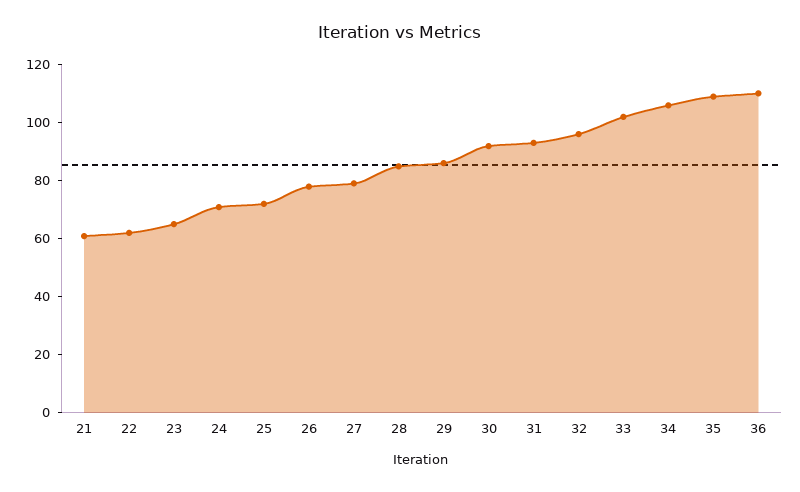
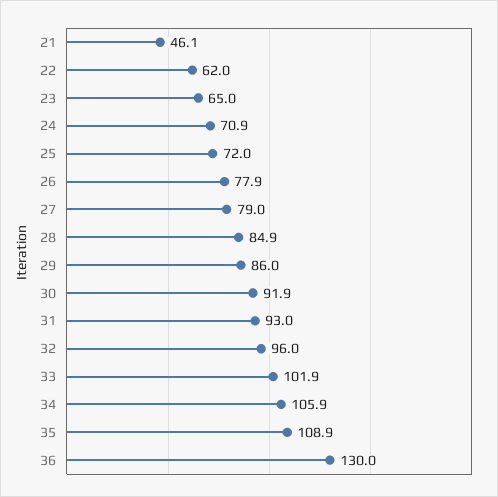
  {
-   "21": 60,
+   "21": 46.1,
    "22": 62,
    "23": 65,
    "24": 70.9,
    "25": 72,
    "26": 77.9,
    "27": 79,
    "28": 84.9,
    "29": 86,
    "30": 91.9,
    "31": 93,
    "32": 96,
    "33": 101.9,
    "34": 105.9,
    "35": 108.9,
-   "36": 110
+   "36": 130
  }

